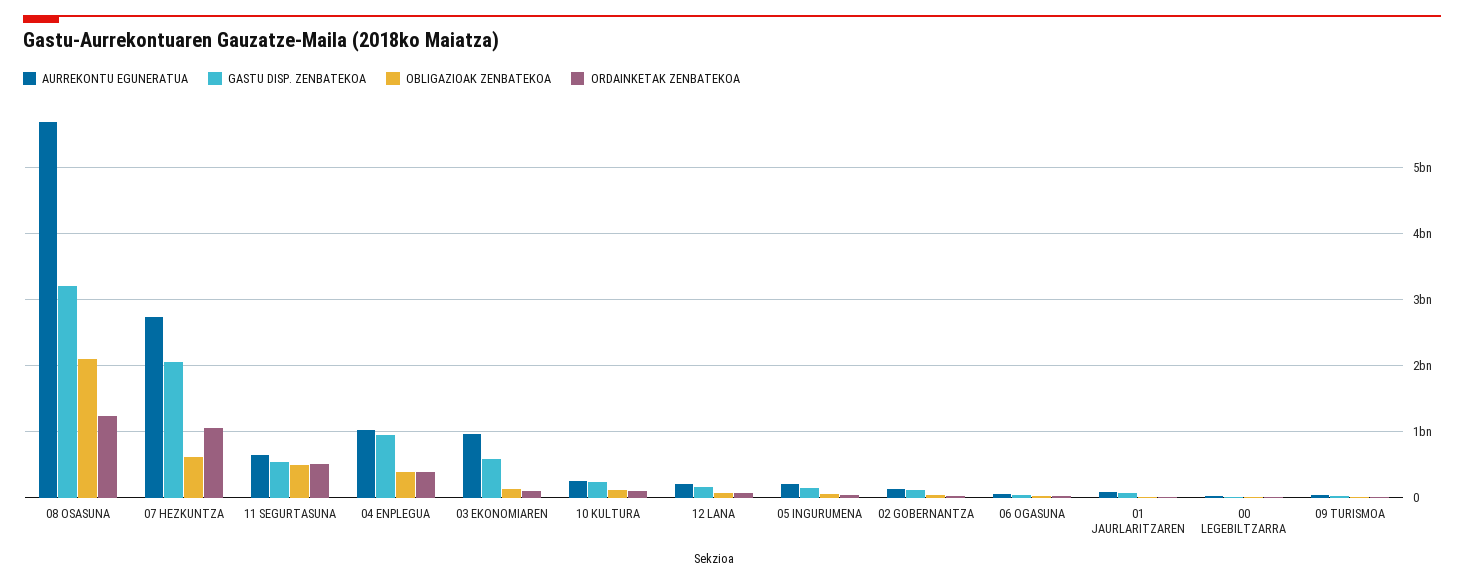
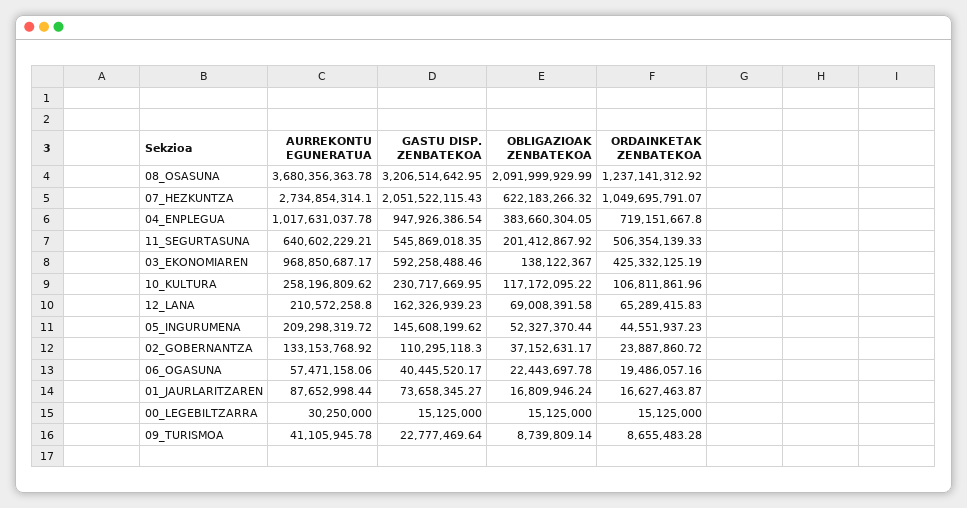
  {
    "AURREKONTU EGUNERATUA": {
-     "08 OSASUNA": 5700000000,
+     "08 OSASUNA": 3680356363.78,
      "07 HEZKUNTZA": 2734854314.1,
      "11 SEGURTASUNA": 640602229.21,
      "04 ENPLEGUA": 1017631037.78,
      "03 EKONOMIAREN": 968850687.17,
      "10 KULTURA": 258196809.62,
      "12 LANA": 210572258.8,
      "05 INGURUMENA": 209298319.72,
      "02 GOBERNANTZA": 133153768.92,
      "06 OGASUNA": 57471158.06,
      "01 JAURLARITZAREN": 87652998.44,
      "00 LEGEBILTZARRA": 30250000,
      "09 TURISMOA": 41105945.78
    },
    "GASTU DISP. ZENBATEKOA": {
      "08 OSASUNA": 3206514642.95,
      "07 HEZKUNTZA": 2051522115.43,
      "11 SEGURTASUNA": 545869018.35,
      "04 ENPLEGUA": 947926386.54,
      "03 EKONOMIAREN": 592258488.46,
      "10 KULTURA": 230717669.95,
      "12 LANA": 162326939.23,
      "05 INGURUMENA": 145608199.62,
      "02 GOBERNANTZA": 110295118.3,
      "06 OGASUNA": 40445520.17,
      "01 JAURLARITZAREN": 73658345.27,
      "00 LEGEBILTZARRA": 15125000,
      "09 TURISMOA": 22777469.64
    },
    "OBLIGAZIOAK ZENBATEKOA": {
      "08 OSASUNA": 2091999929.99,
      "07 HEZKUNTZA": 622183266.32,
-     "11 SEGURTASUNA": 500000000,
+     "11 SEGURTASUNA": 201412867.92,
      "04 ENPLEGUA": 383660304.05,
      "03 EKONOMIAREN": 138122367,
      "10 KULTURA": 117172095.22,
      "12 LANA": 69008391.58,
      "05 INGURUMENA": 52327370.44,
      "02 GOBERNANTZA": 37152631.17,
      "06 OGASUNA": 22443697.78,
      "01 JAURLARITZAREN": 16809946.24,
      "00 LEGEBILTZARRA": 15125000,
      "09 TURISMOA": 8739809.14
    },
    "ORDAINKETAK ZENBATEKOA": {
      "08 OSASUNA": 1237141312.92,
      "07 HEZKUNTZA": 1049695791.07,
      "11 SEGURTASUNA": 506354139.33,
-     "04 ENPLEGUA": 400000000,
+     "04 ENPLEGUA": 719151667.8,
-     "03 EKONOMIAREN": 100000000,
+     "03 EKONOMIAREN": 425332125.19,
      "10 KULTURA": 106811861.96,
      "12 LANA": 65289415.83,
      "05 INGURUMENA": 44551937.23,
      "02 GOBERNANTZA": 23887860.72,
      "06 OGASUNA": 19486057.16,
      "01 JAURLARITZAREN": 16627463.87,
      "00 LEGEBILTZARRA": 15125000,
      "09 TURISMOA": 8655483.28
    }
  }

